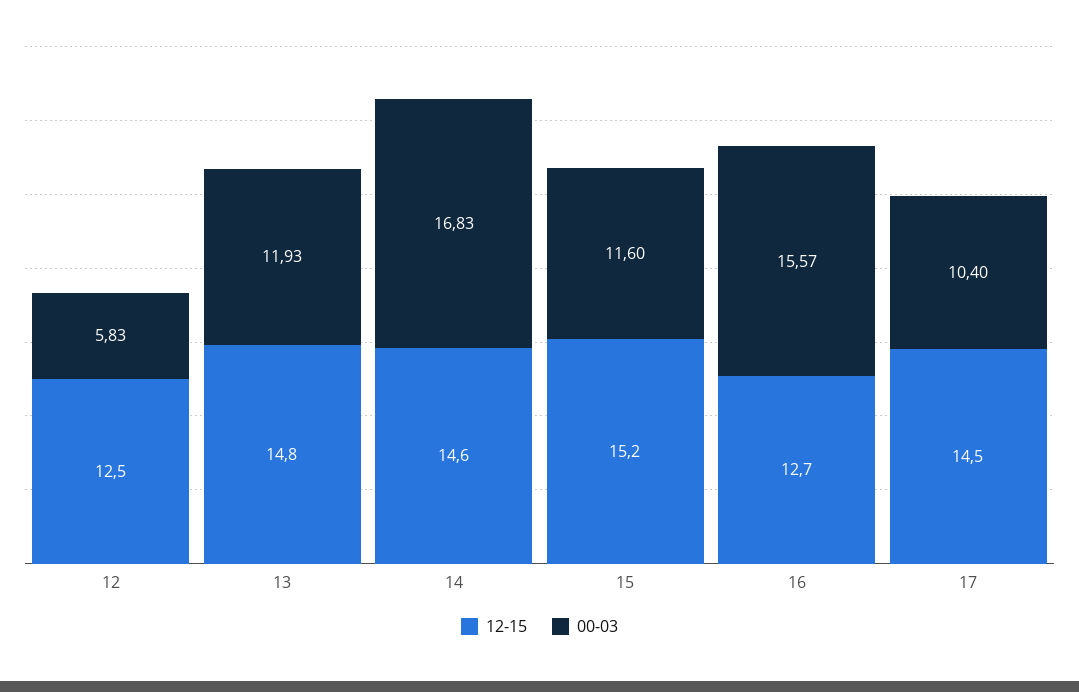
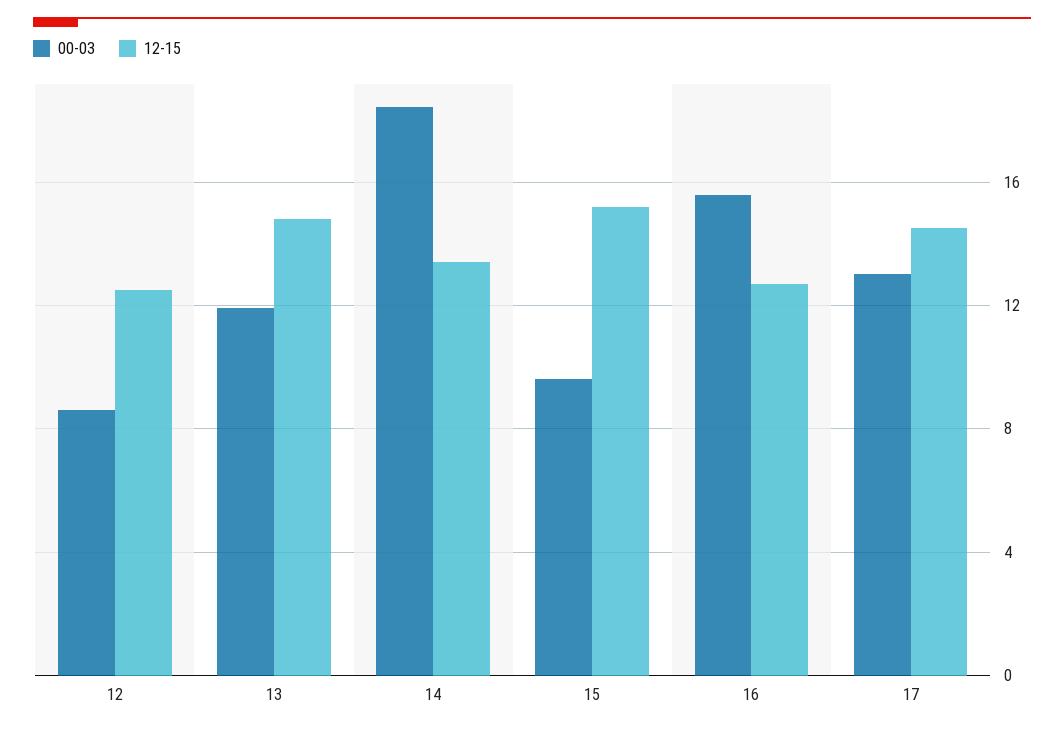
  {
    "12-15": {
      "12": 12.5,
      "13": 14.8,
-     "14": 14.6,
+     "14": 13.5,
      "15": 15.2,
      "16": 12.7,
      "17": 14.5
    },
    "00-03": {
-     "12": 5.83,
+     "12": 8.5,
      "13": 11.93,
-     "14": 16.83,
+     "14": 18.5,
-     "15": 11.6,
+     "15": 9.5,
      "16": 15.57,
-     "17": 10.4
+     "17": 13
    }
  }

